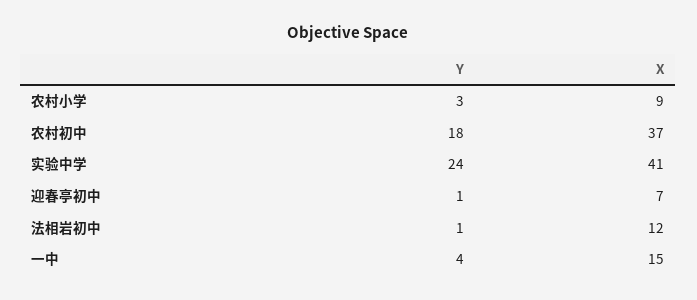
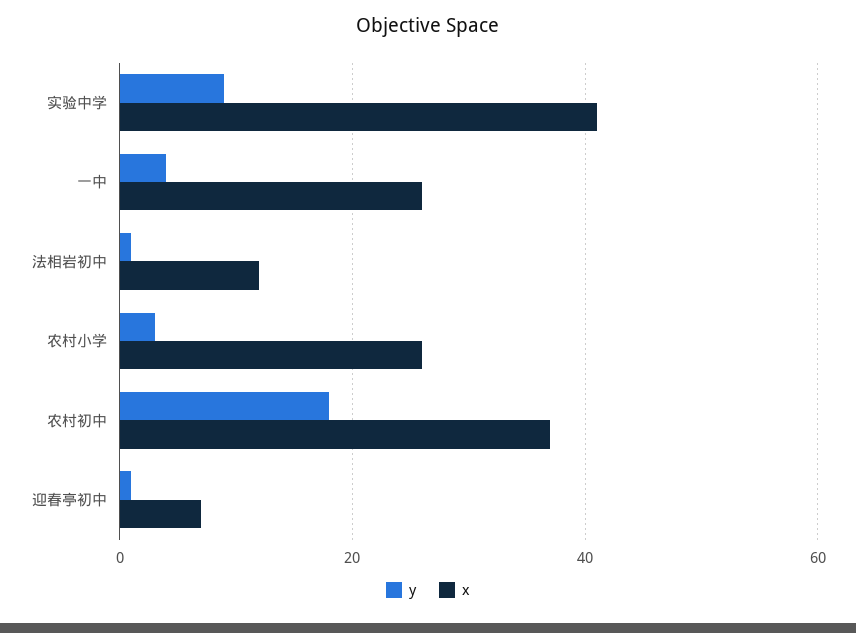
  {
    "Y": {
      "农村小学": 3,
      "农村初中": 18,
-     "实验中学": 24,
+     "实验中学": 10,
      "迎春亭初中": 1,
      "法相岩初中": 1,
      "一中": 4
    },
    "X": {
-     "农村小学": 9,
+     "农村小学": 25,
      "农村初中": 37,
      "实验中学": 41,
      "迎春亭初中": 7,
      "法相岩初中": 12,
-     "一中": 15
+     "一中": 25
    }
  }

